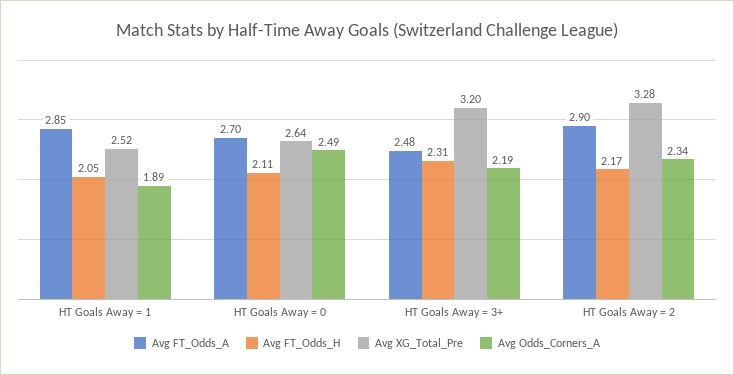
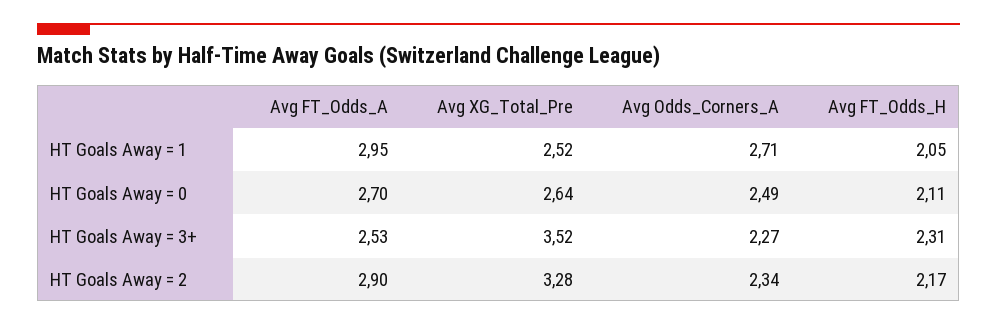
  {
    "Avg FT_Odds_A": {
-     "HT Goals Away = 1": 2.85,
+     "HT Goals Away = 1": 2.95,
      "HT Goals Away = 0": 2.7,
-     "HT Goals Away = 3+": 2.48,
+     "HT Goals Away = 3+": 2.53,
      "HT Goals Away = 2": 2.9
    },
    "Avg FT_Odds_H": {
      "HT Goals Away = 1": 2.05,
      "HT Goals Away = 0": 2.11,
      "HT Goals Away = 3+": 2.31,
      "HT Goals Away = 2": 2.17
    },
    "Avg XG_Total_Pre": {
      "HT Goals Away = 1": 2.52,
      "HT Goals Away = 0": 2.64,
-     "HT Goals Away = 3+": 3.2,
+     "HT Goals Away = 3+": 3.52,
      "HT Goals Away = 2": 3.28
    },
    "Avg Odds_Corners_A": {
-     "HT Goals Away = 1": 1.89,
+     "HT Goals Away = 1": 2.71,
      "HT Goals Away = 0": 2.49,
-     "HT Goals Away = 3+": 2.19,
+     "HT Goals Away = 3+": 2.27,
      "HT Goals Away = 2": 2.34
    }
  }

